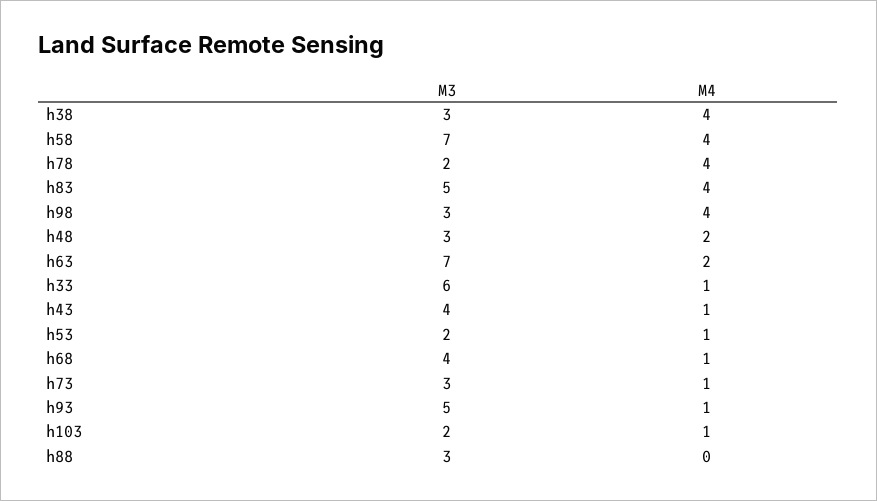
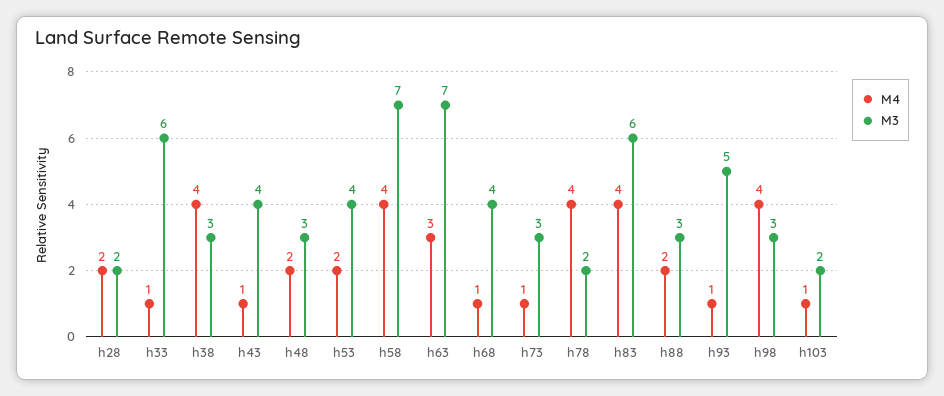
  {
    "M3": {
      "h38": 3,
      "h58": 7,
      "h78": 2,
-     "h83": 5,
+     "h83": 6,
      "h98": 3,
      "h48": 3,
      "h63": 7,
      "h33": 6,
      "h43": 4,
-     "h53": 2,
+     "h53": 4,
      "h68": 4,
      "h73": 3,
      "h93": 5,
      "h103": 2,
-     "h88": 3
+     "h88": 3,
+     "h28": 2
    },
    "M4": {
      "h38": 4,
      "h58": 4,
      "h78": 4,
      "h83": 4,
      "h98": 4,
      "h48": 2,
-     "h63": 2,
+     "h63": 3,
      "h33": 1,
      "h43": 1,
-     "h53": 1,
+     "h53": 2,
      "h68": 1,
      "h73": 1,
      "h93": 1,
      "h103": 1,
-     "h88": 0
+     "h88": 2,
+     "h28": 2
    }
  }

